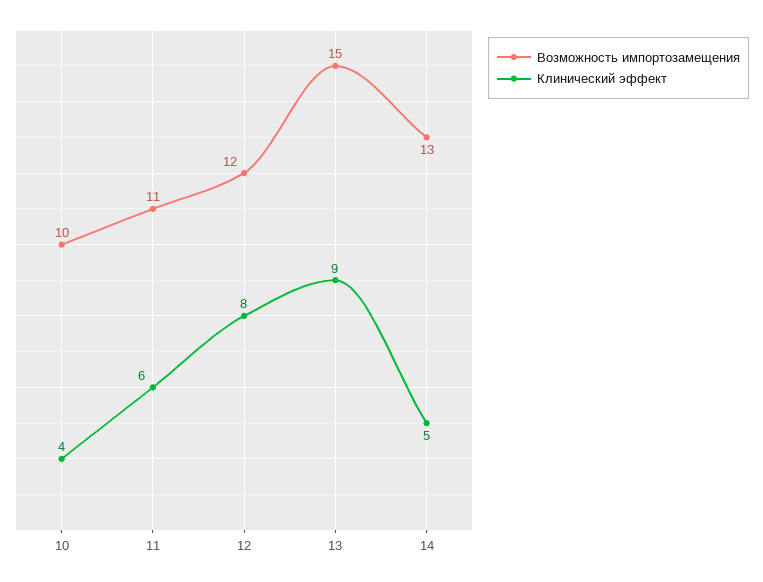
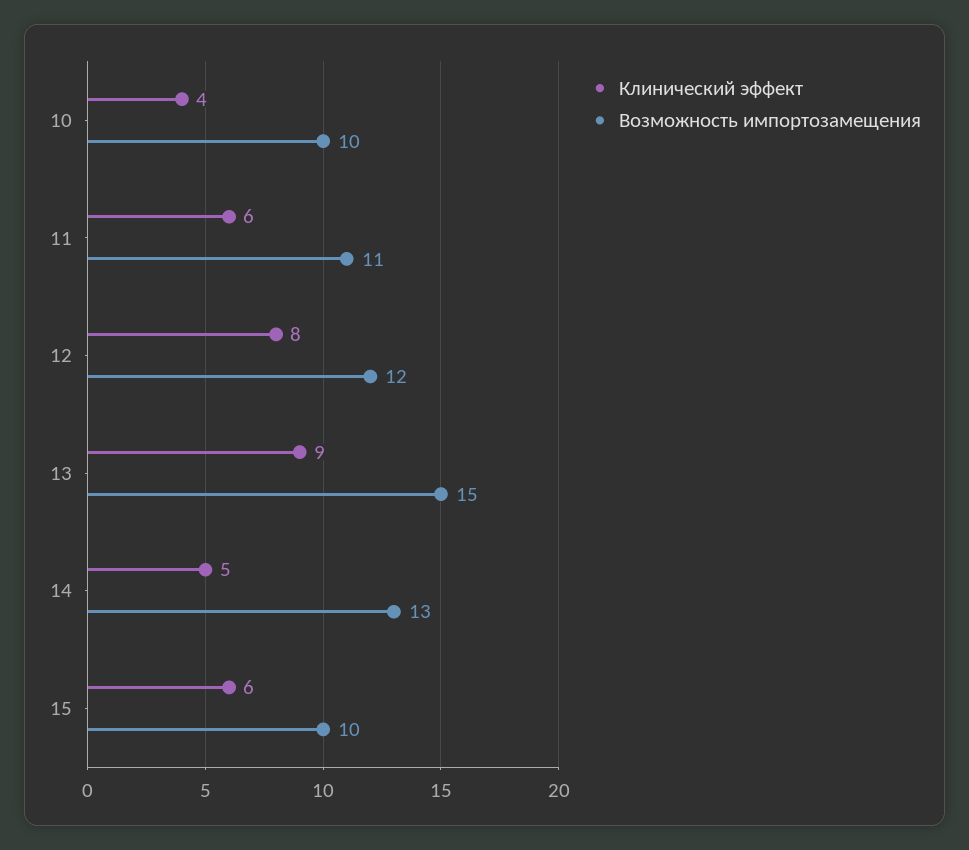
  {
    "Возможность импортозамещения": {
      "10": 10,
      "11": 11,
      "12": 12,
      "13": 15,
-     "14": 13
+     "14": 13,
+     "15": 10
    },
    "Клинический эффект": {
      "10": 4,
      "11": 6,
      "12": 8,
      "13": 9,
-     "14": 5
+     "14": 5,
+     "15": 6
    }
  }

